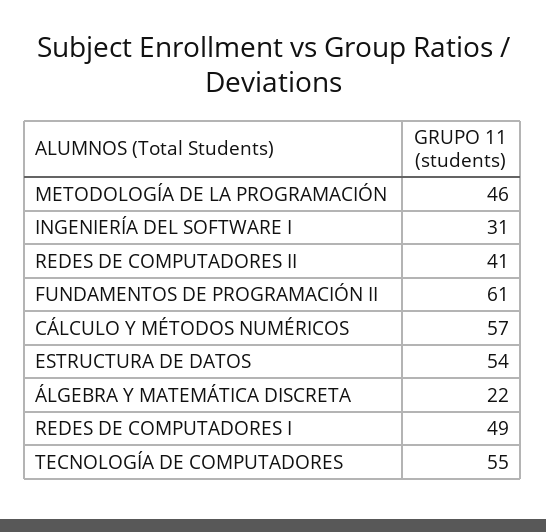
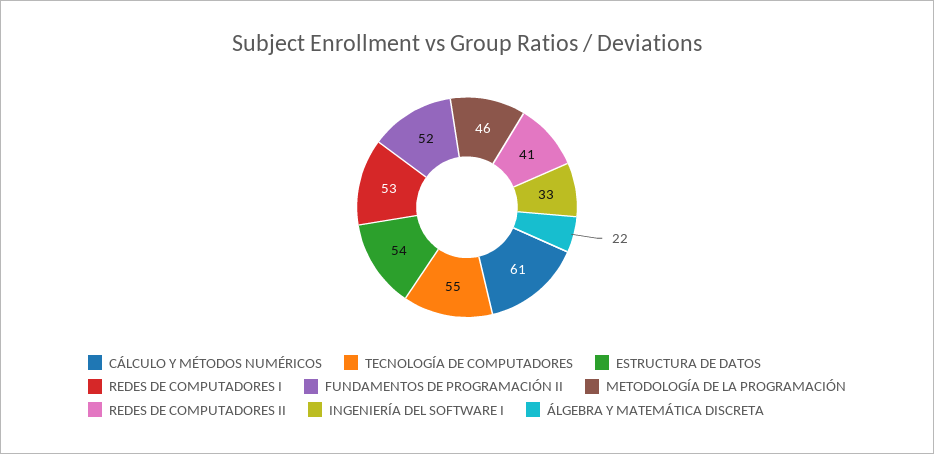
  {
    "METODOLOGÍA DE LA PROGRAMACIÓN": 46,
-   "INGENIERÍA DEL SOFTWARE I": 31,
+   "INGENIERÍA DEL SOFTWARE I": 33,
    "REDES DE COMPUTADORES II": 41,
-   "FUNDAMENTOS DE PROGRAMACIÓN II": 61,
+   "FUNDAMENTOS DE PROGRAMACIÓN II": 52,
-   "CÁLCULO Y MÉTODOS NUMÉRICOS": 57,
+   "CÁLCULO Y MÉTODOS NUMÉRICOS": 61,
    "ESTRUCTURA DE DATOS": 54,
    "ÁLGEBRA Y MATEMÁTICA DISCRETA": 22,
-   "REDES DE COMPUTADORES I": 49,
+   "REDES DE COMPUTADORES I": 53,
    "TECNOLOGÍA DE COMPUTADORES": 55
  }

